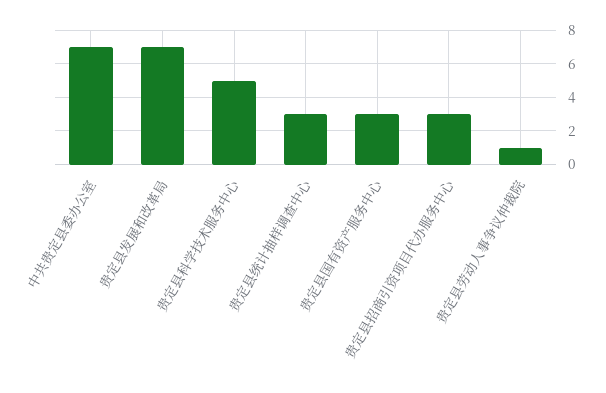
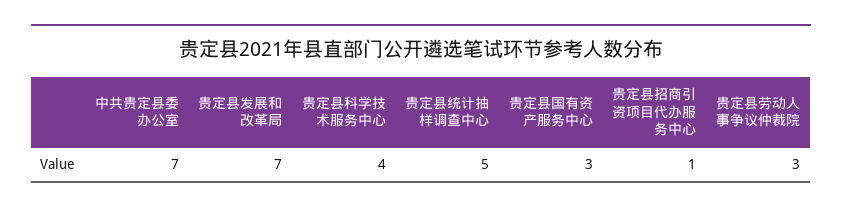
  {
    "中共贵定县委办公室": 7,
    "贵定县发展和改革局": 7,
-   "贵定县科学技术服务中心": 5,
+   "贵定县科学技术服务中心": 4,
-   "贵定县统计抽样调查中心": 3,
+   "贵定县统计抽样调查中心": 5,
    "贵定县国有资产服务中心": 3,
-   "贵定县招商引资项目代办服务中心": 3,
+   "贵定县招商引资项目代办服务中心": 1,
-   "贵定县劳动人事争议仲裁院": 1
+   "贵定县劳动人事争议仲裁院": 3
  }

